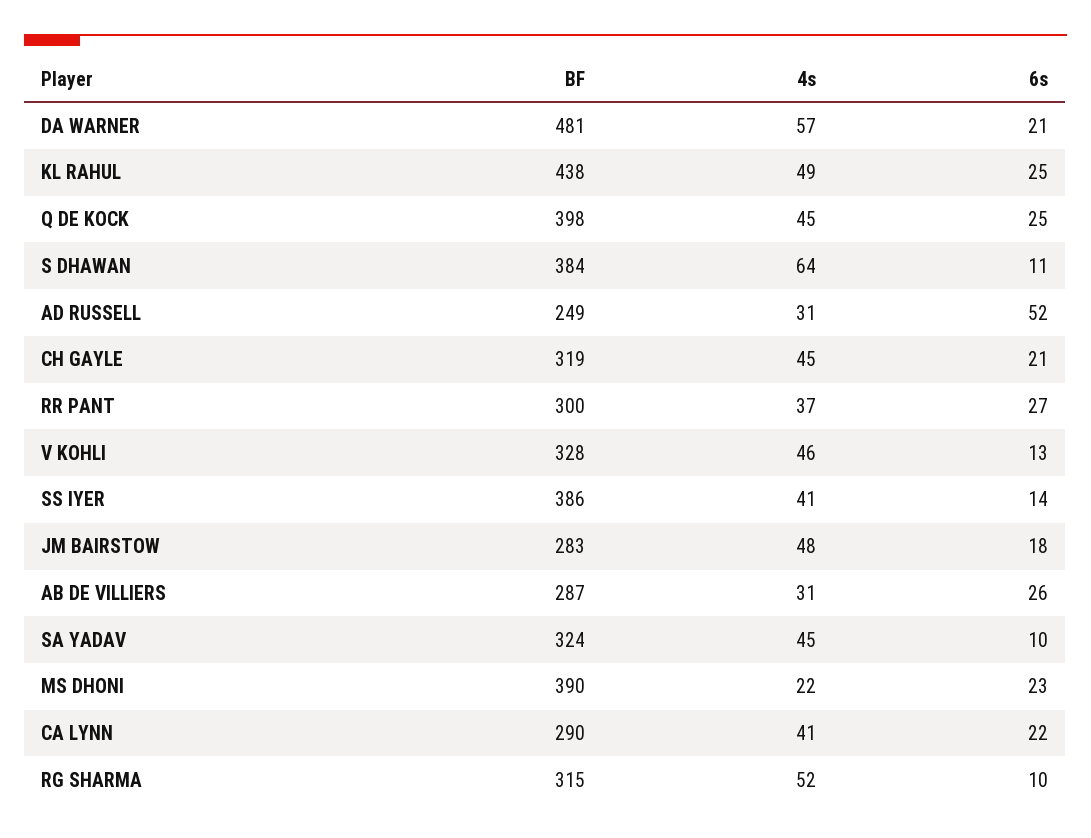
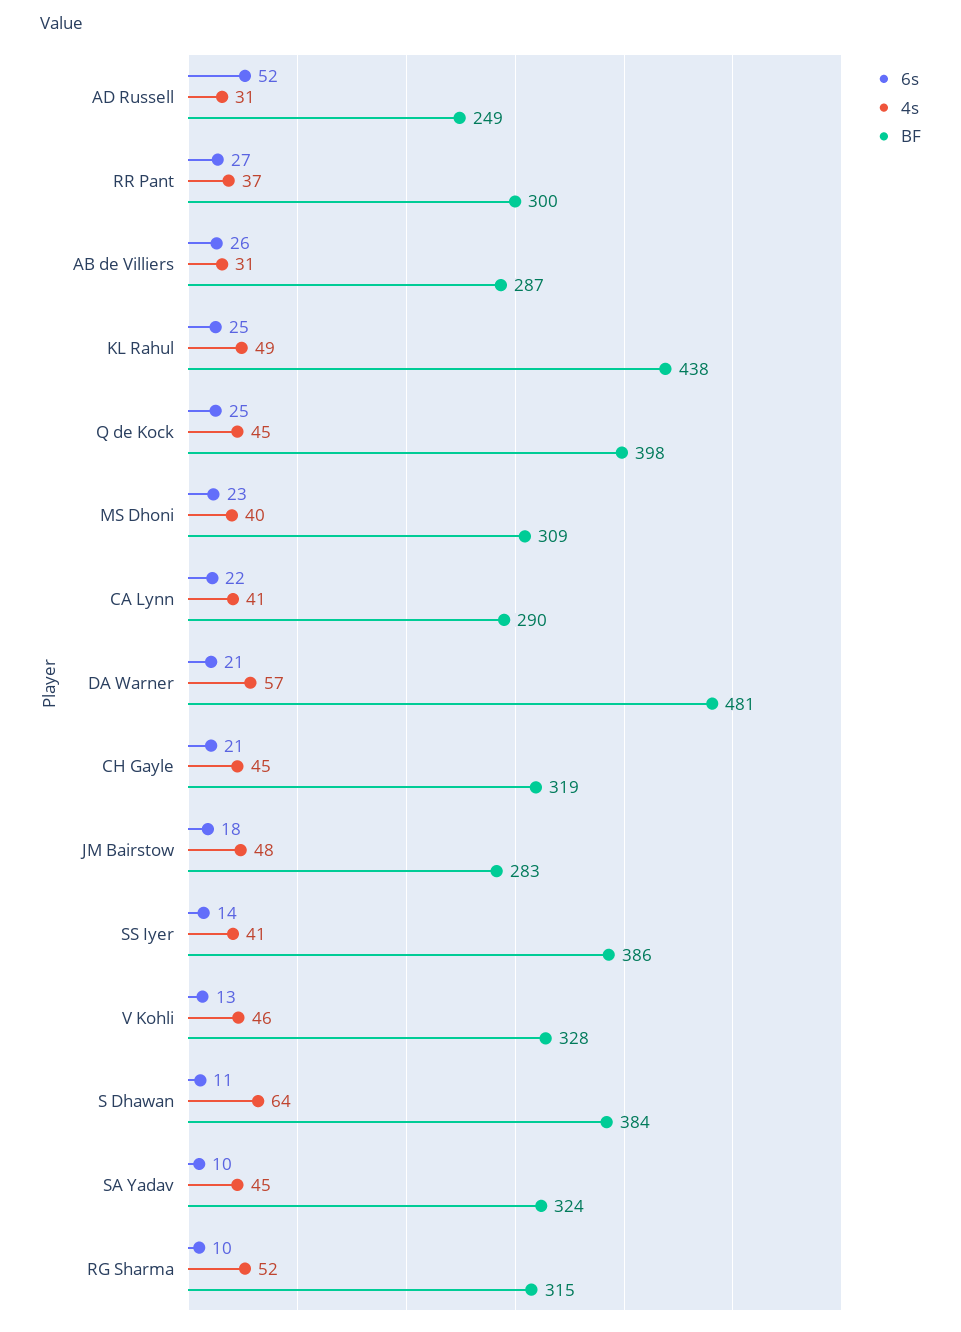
  {
    "BF": {
      "DA WARNER": 481,
      "KL RAHUL": 438,
      "Q DE KOCK": 398,
      "S DHAWAN": 384,
      "AD RUSSELL": 249,
      "CH GAYLE": 319,
      "RR PANT": 300,
      "V KOHLI": 328,
      "SS IYER": 386,
      "JM BAIRSTOW": 283,
      "AB DE VILLIERS": 287,
      "SA YADAV": 324,
-     "MS DHONI": 390,
+     "MS DHONI": 309,
      "CA LYNN": 290,
      "RG SHARMA": 315
    },
    "4s": {
      "DA WARNER": 57,
      "KL RAHUL": 49,
      "Q DE KOCK": 45,
      "S DHAWAN": 64,
      "AD RUSSELL": 31,
      "CH GAYLE": 45,
      "RR PANT": 37,
      "V KOHLI": 46,
      "SS IYER": 41,
      "JM BAIRSTOW": 48,
      "AB DE VILLIERS": 31,
      "SA YADAV": 45,
-     "MS DHONI": 22,
+     "MS DHONI": 40,
      "CA LYNN": 41,
      "RG SHARMA": 52
    },
    "6s": {
      "DA WARNER": 21,
      "KL RAHUL": 25,
      "Q DE KOCK": 25,
      "S DHAWAN": 11,
      "AD RUSSELL": 52,
      "CH GAYLE": 21,
      "RR PANT": 27,
      "V KOHLI": 13,
      "SS IYER": 14,
      "JM BAIRSTOW": 18,
      "AB DE VILLIERS": 26,
      "SA YADAV": 10,
      "MS DHONI": 23,
      "CA LYNN": 22,
      "RG SHARMA": 10
    }
  }

